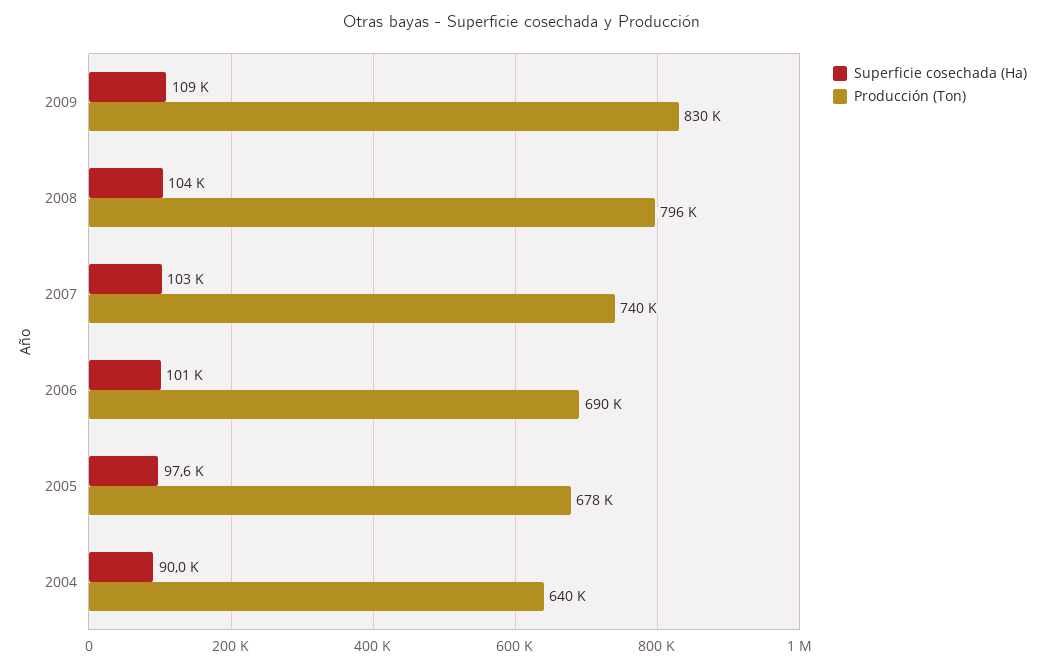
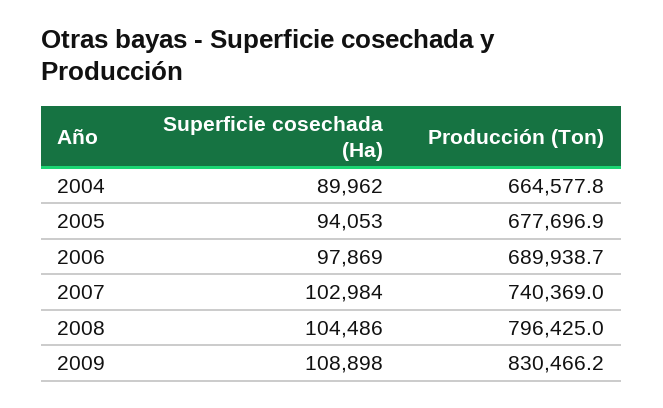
  {
    "Superficie cosechada (Ha)": {
      "2009": 108898,
      "2008": 104486,
      "2007": 102984,
-     "2006": 101000,
+     "2006": 97869,
-     "2005": 97600,
+     "2005": 94053,
      "2004": 89962
    },
    "Producción (Ton)": {
      "2009": 830466.2,
      "2008": 796425,
      "2007": 740369,
      "2006": 689938.7,
      "2005": 677696.9,
-     "2004": 640000
+     "2004": 664577.8
    }
  }

